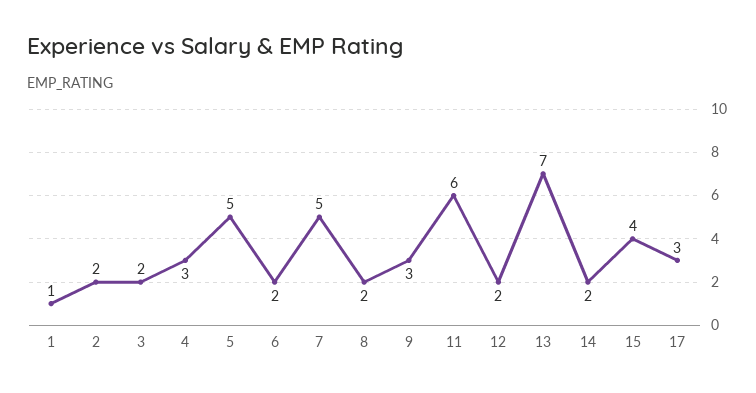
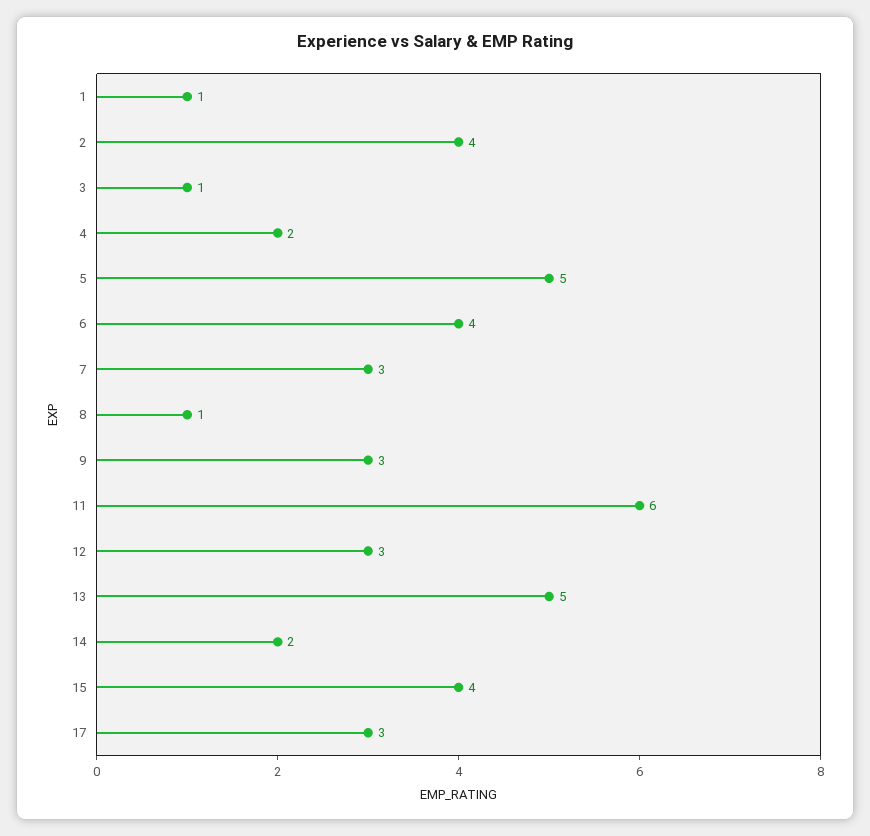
  {
    "1": 1,
-   "2": 2,
+   "2": 4,
-   "3": 2,
+   "3": 1,
-   "4": 3,
+   "4": 2,
    "5": 5,
-   "6": 2,
+   "6": 4,
-   "7": 5,
+   "7": 3,
-   "8": 2,
+   "8": 1,
    "9": 3,
    "11": 6,
-   "12": 2,
+   "12": 3,
-   "13": 7,
+   "13": 5,
    "14": 2,
    "15": 4,
    "17": 3
  }

